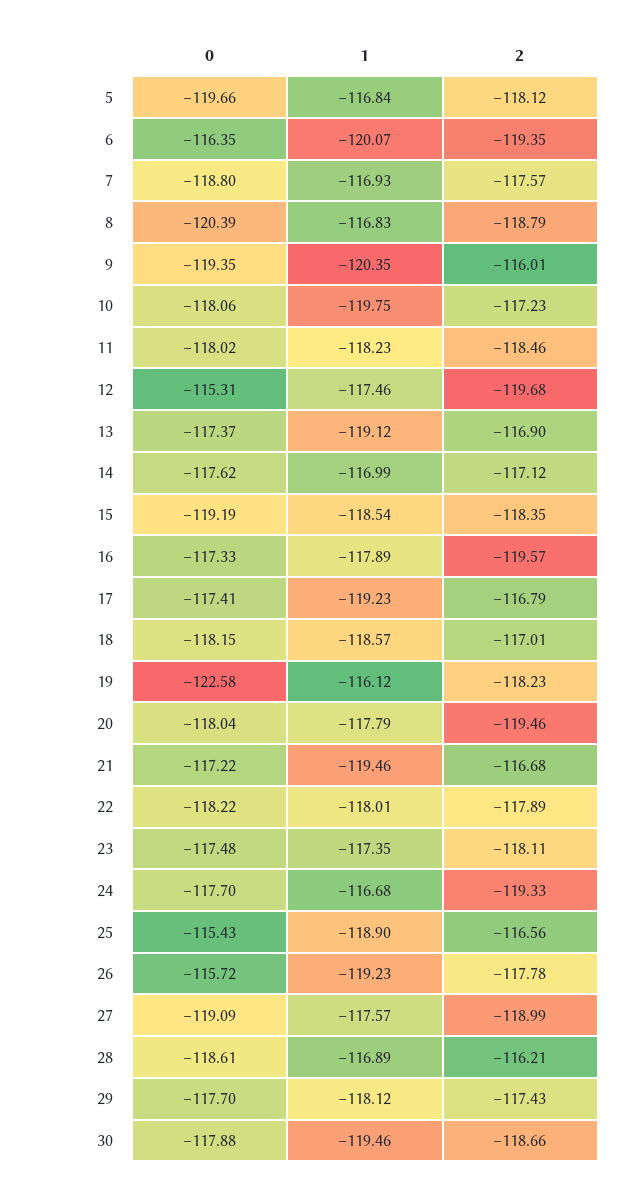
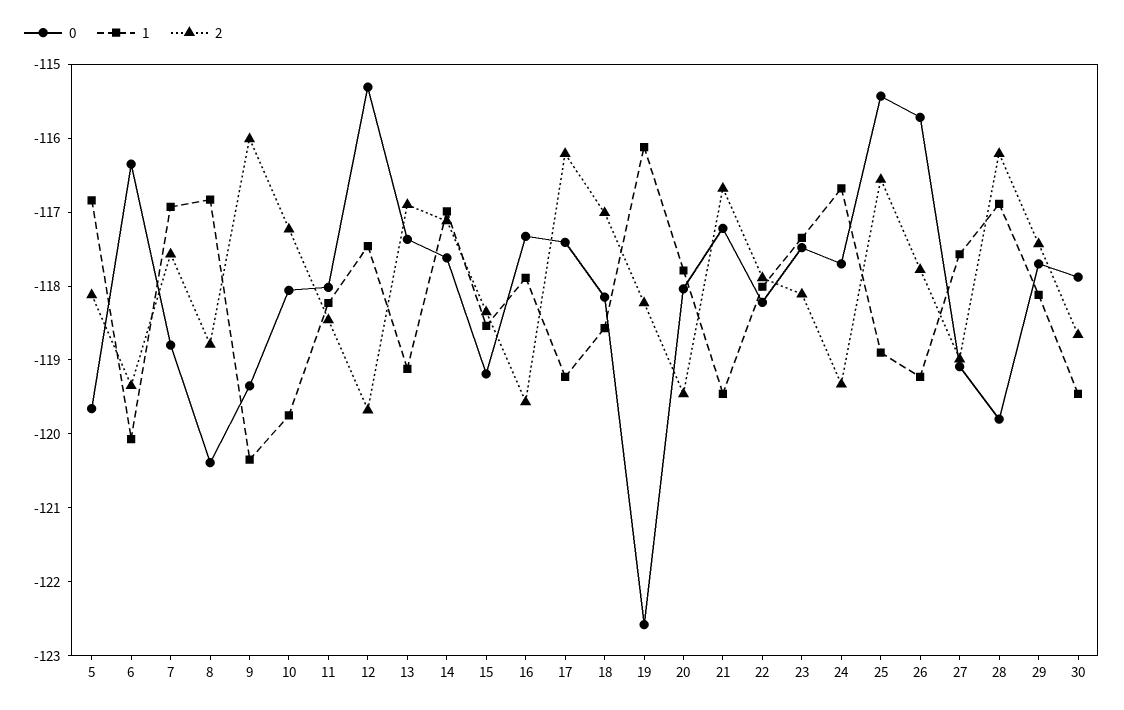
  {
    "0": {
      "5": -119.66,
      "6": -116.35,
      "7": -118.8,
      "8": -120.39,
      "9": -119.35,
      "10": -118.06,
      "11": -118.02,
      "12": -115.31,
      "13": -117.37,
      "14": -117.62,
      "15": -119.19,
      "16": -117.33,
      "17": -117.41,
      "18": -118.15,
      "19": -122.58,
      "20": -118.04,
      "21": -117.22,
      "22": -118.22,
      "23": -117.48,
      "24": -117.7,
      "25": -115.43,
      "26": -115.72,
      "27": -119.09,
-     "28": -118.61,
+     "28": -119.8,
      "29": -117.7,
      "30": -117.88
    },
    "1": {
      "5": -116.84,
      "6": -120.07,
      "7": -116.93,
      "8": -116.83,
      "9": -120.35,
      "10": -119.75,
      "11": -118.23,
      "12": -117.46,
      "13": -119.12,
      "14": -116.99,
      "15": -118.54,
      "16": -117.89,
      "17": -119.23,
      "18": -118.57,
      "19": -116.12,
      "20": -117.79,
      "21": -119.46,
      "22": -118.01,
      "23": -117.35,
      "24": -116.68,
      "25": -118.9,
      "26": -119.23,
      "27": -117.57,
      "28": -116.89,
      "29": -118.12,
      "30": -119.46
    },
    "2": {
      "5": -118.12,
      "6": -119.35,
      "7": -117.57,
      "8": -118.79,
      "9": -116.01,
      "10": -117.23,
      "11": -118.46,
      "12": -119.68,
      "13": -116.9,
      "14": -117.12,
      "15": -118.35,
      "16": -119.57,
-     "17": -116.79,
+     "17": -116.2,
      "18": -117.01,
      "19": -118.23,
      "20": -119.46,
      "21": -116.68,
      "22": -117.89,
      "23": -118.11,
      "24": -119.33,
      "25": -116.56,
      "26": -117.78,
      "27": -118.99,
      "28": -116.21,
      "29": -117.43,
      "30": -118.66
    }
  }

